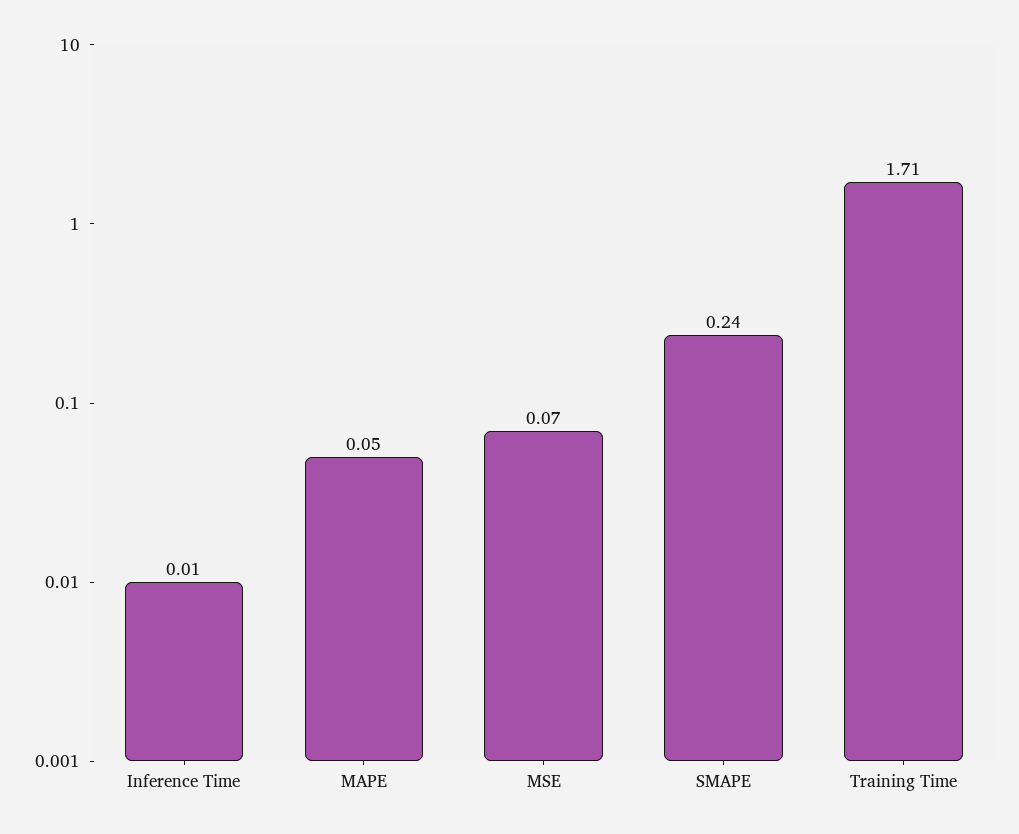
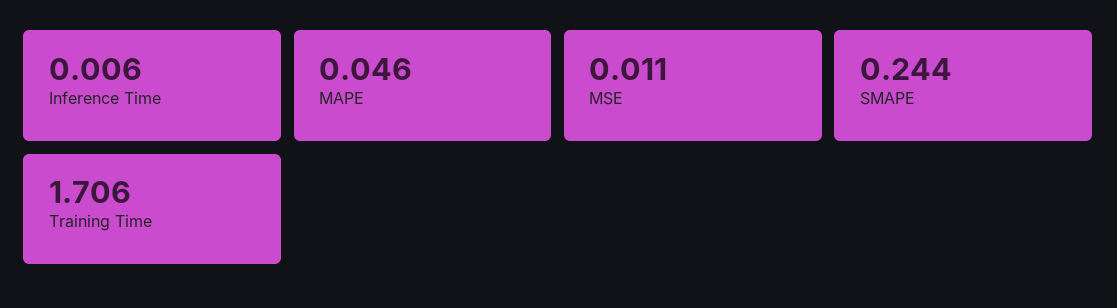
  {
    "Inference Time": 0.006,
    "MAPE": 0.046,
-   "MSE": 0.07,
+   "MSE": 0.011,
    "SMAPE": 0.244,
    "Training Time": 1.706
  }

